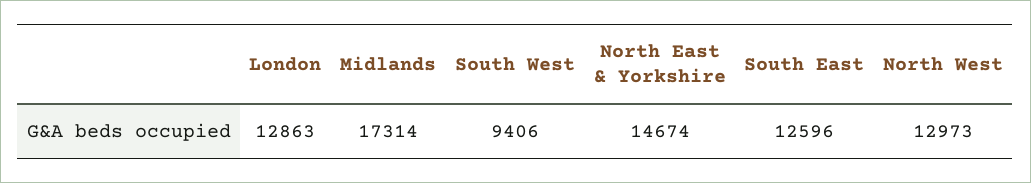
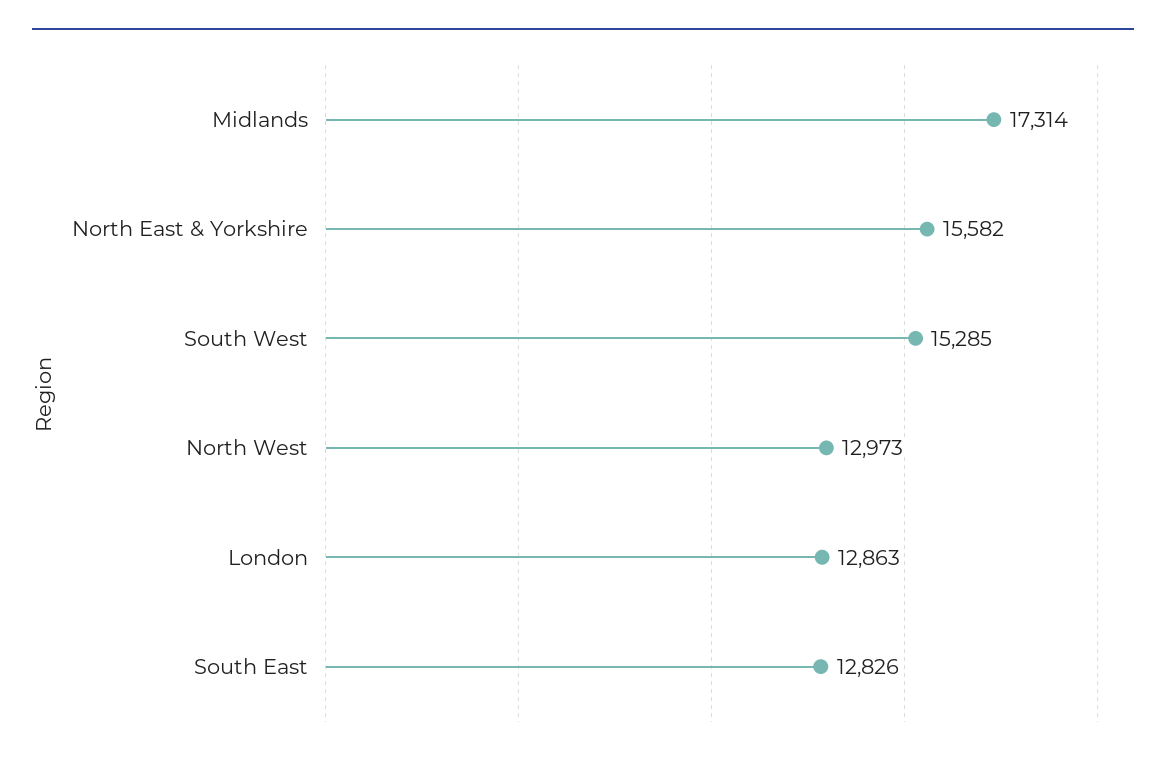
  {
    "London": 12863,
    "Midlands": 17314,
-   "South West": 9406,
+   "South West": 15285,
-   "North East & Yorkshire": 14674,
+   "North East & Yorkshire": 15582,
-   "South East": 12596,
+   "South East": 12826,
    "North West": 12973
  }

